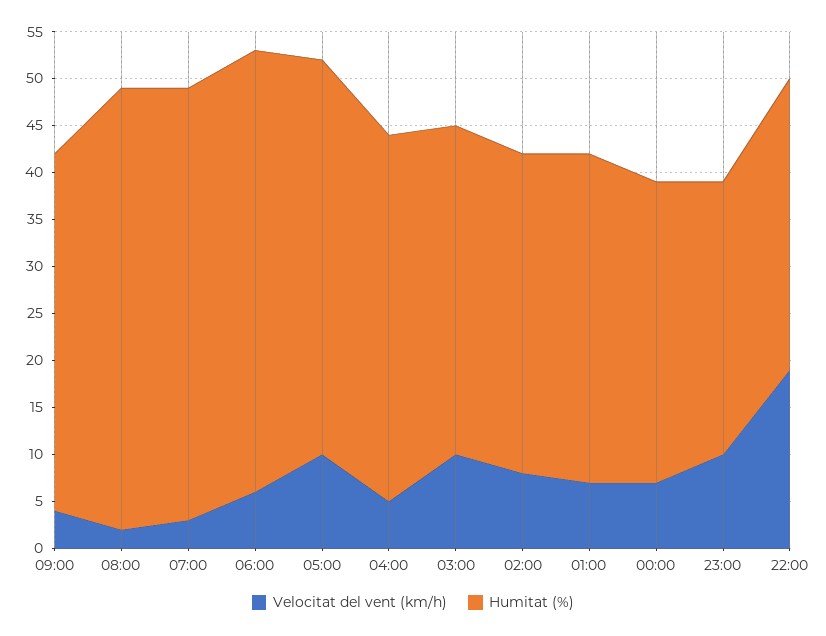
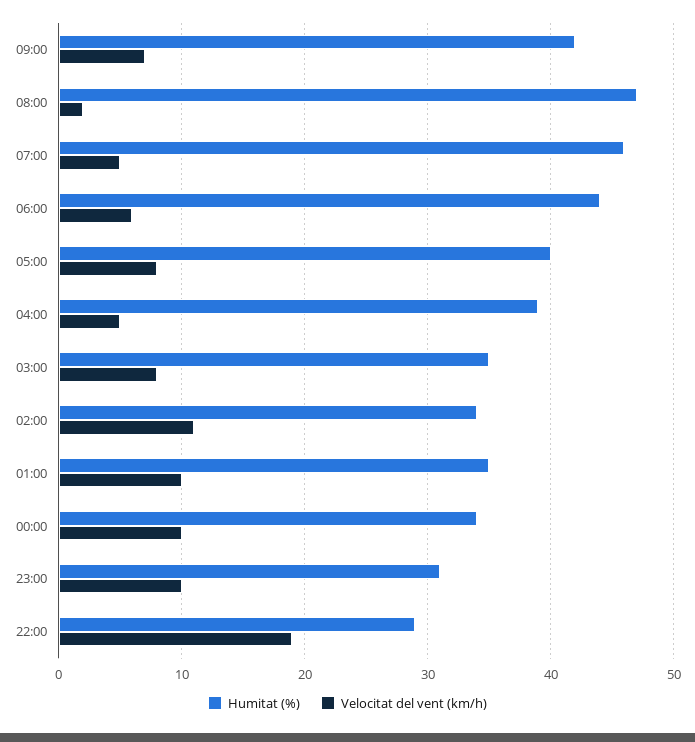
  {
    "Velocitat del vent (km/h)": {
-     "09:00": 4,
+     "09:00": 7,
      "08:00": 2,
-     "07:00": 3,
+     "07:00": 5,
      "06:00": 6,
-     "05:00": 10,
+     "05:00": 8,
      "04:00": 5,
-     "03:00": 10,
+     "03:00": 8,
-     "02:00": 8,
+     "02:00": 11,
-     "01:00": 7,
+     "01:00": 10,
-     "00:00": 7,
+     "00:00": 10,
      "23:00": 10,
      "22:00": 19
    },
    "Humitat (%)": {
-     "09:00": 38,
+     "09:00": 42,
      "08:00": 47,
      "07:00": 46,
-     "06:00": 47,
+     "06:00": 44,
-     "05:00": 42,
+     "05:00": 40,
      "04:00": 39,
      "03:00": 35,
      "02:00": 34,
      "01:00": 35,
-     "00:00": 32,
+     "00:00": 34,
-     "23:00": 29,
+     "23:00": 31,
-     "22:00": 31
+     "22:00": 29
    }
  }

